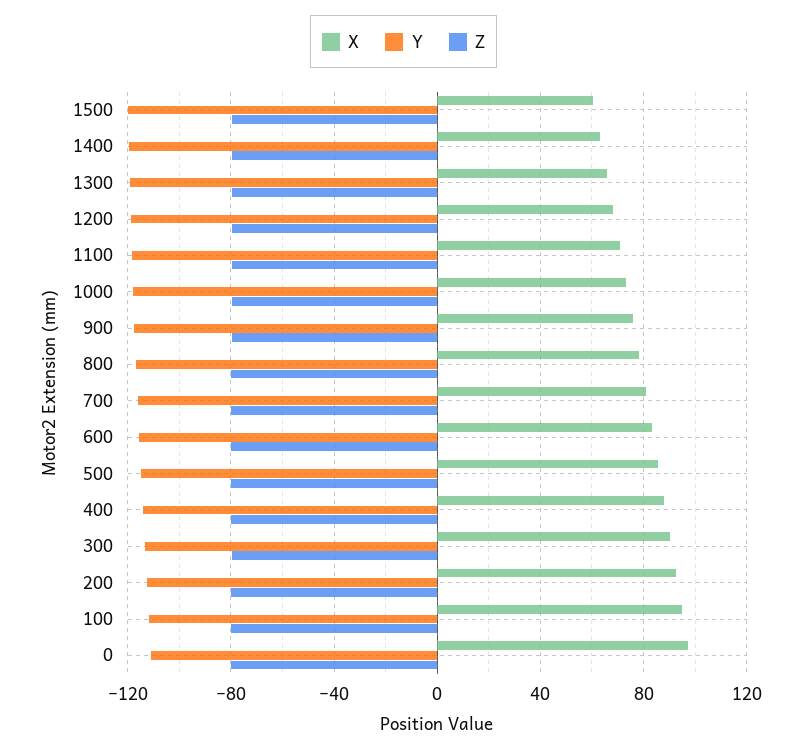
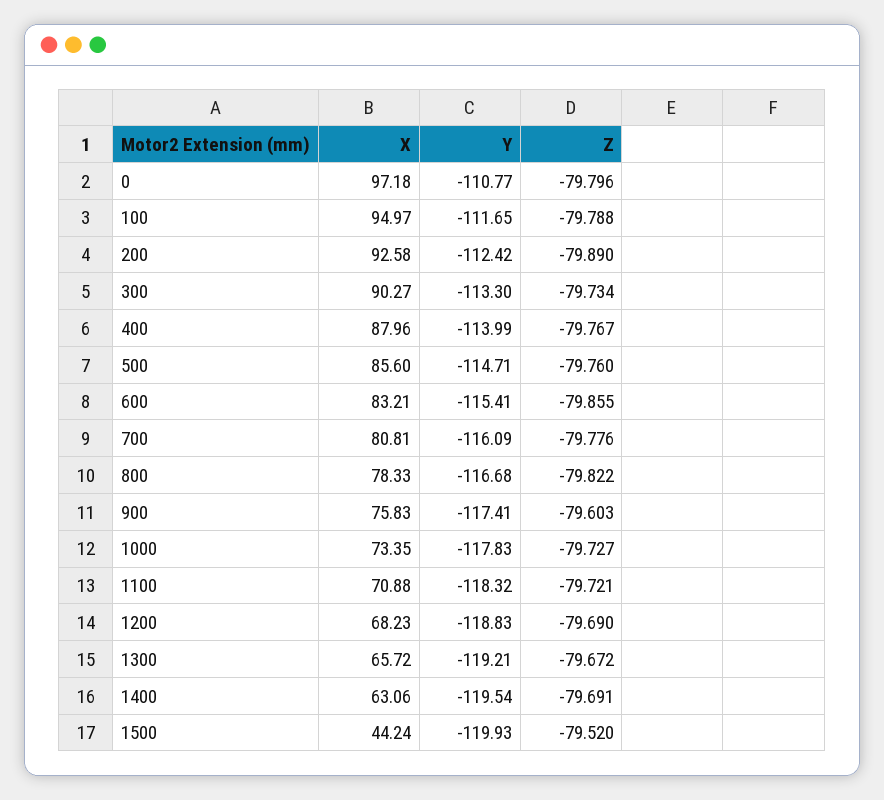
  {
    "X": {
-     "1500": 60,
+     "1500": 44.24,
      "1400": 63.06,
      "1300": 65.72,
      "1200": 68.23,
      "1100": 70.88,
      "1000": 73.35,
      "900": 75.83,
      "800": 78.33,
      "700": 80.81,
      "600": 83.21,
      "500": 85.6,
      "400": 87.96,
      "300": 90.27,
      "200": 92.58,
      "100": 94.97,
      "0": 97.18
    },
    "Y": {
      "1500": -119.93,
      "1400": -119.54,
      "1300": -119.21,
      "1200": -118.83,
      "1100": -118.32,
      "1000": -117.83,
      "900": -117.41,
      "800": -116.68,
      "700": -116.09,
      "600": -115.41,
      "500": -114.71,
      "400": -113.99,
      "300": -113.3,
      "200": -112.42,
      "100": -111.65,
      "0": -110.77
    },
    "Z": {
      "1500": -79.52,
      "1400": -79.691,
      "1300": -79.672,
      "1200": -79.69,
      "1100": -79.721,
      "1000": -79.727,
      "900": -79.603,
      "800": -79.822,
      "700": -79.776,
      "600": -79.855,
      "500": -79.76,
      "400": -79.767,
      "300": -79.734,
      "200": -79.89,
      "100": -79.788,
      "0": -79.796
    }
  }

